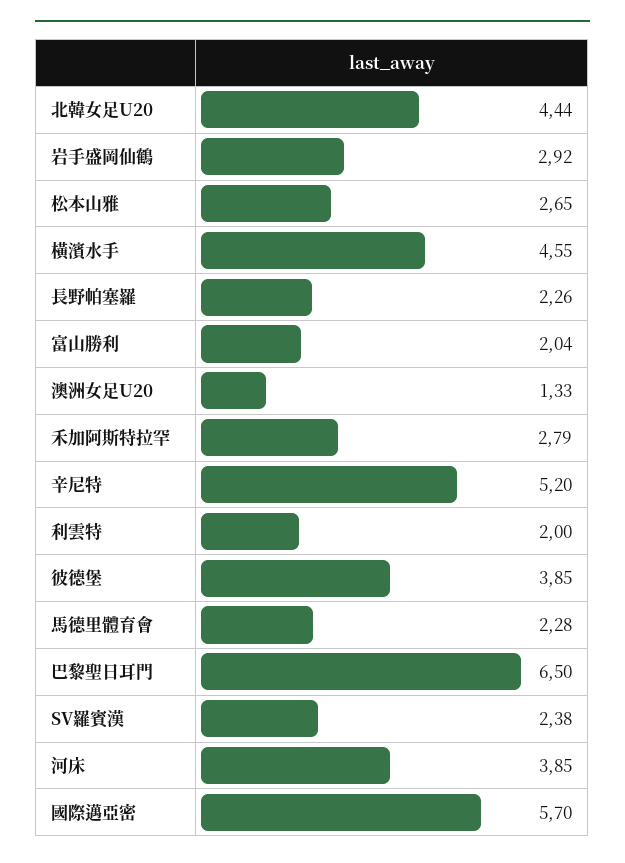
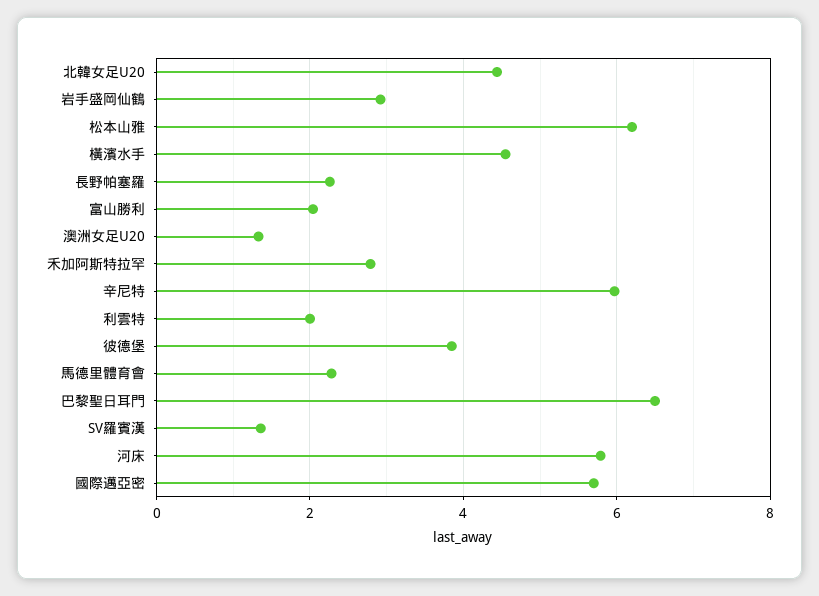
  {
    "北韓女足U20": 4.44,
    "岩手盛岡仙鶴": 2.92,
-   "松本山雅": 2.65,
+   "松本山雅": 6.2,
    "橫濱水手": 4.55,
    "長野帕塞羅": 2.26,
    "富山勝利": 2.04,
    "澳洲女足U20": 1.33,
    "禾加阿斯特拉罕": 2.79,
-   "辛尼特": 5.2,
+   "辛尼特": 6,
    "利雲特": 2,
    "彼德堡": 3.85,
    "馬德里體育會": 2.28,
    "巴黎聖日耳門": 6.5,
-   "SV羅賓漢": 2.38,
+   "SV羅賓漢": 1.4,
-   "河床": 3.85,
+   "河床": 5.8,
    "國際邁亞密": 5.7
  }

